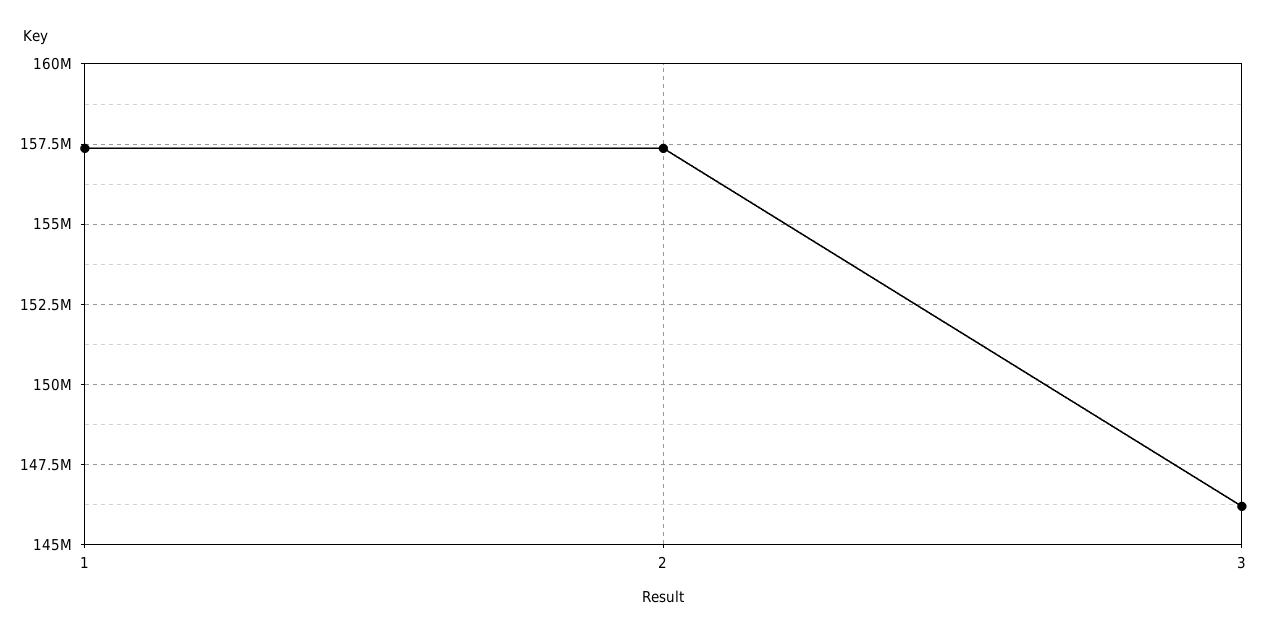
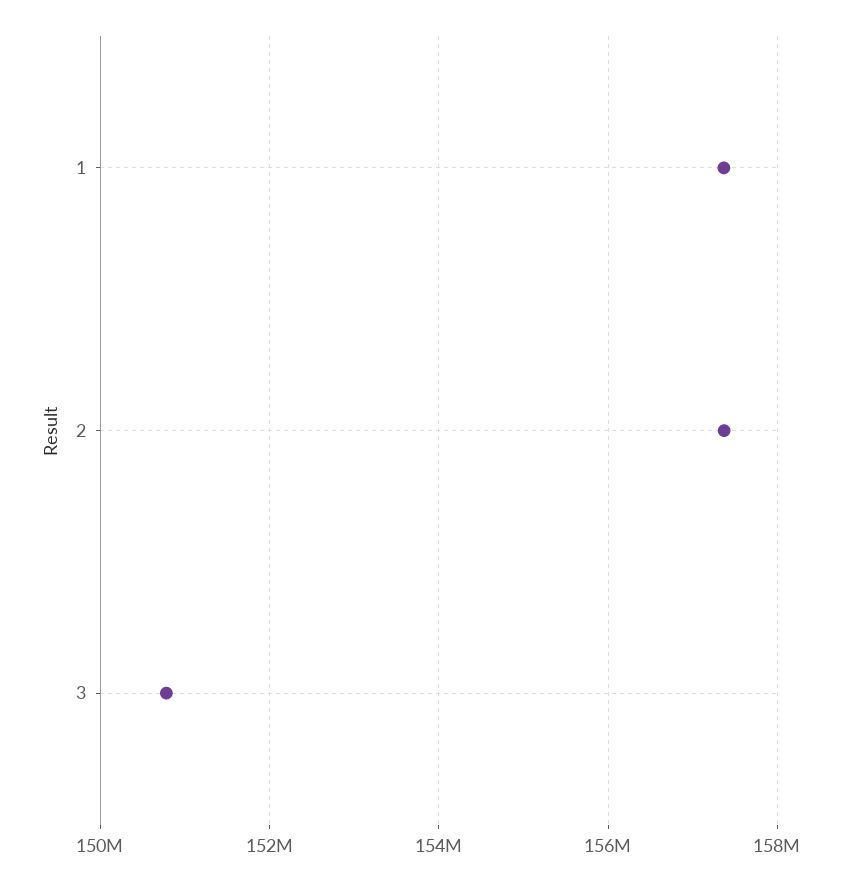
  {
    "1": 157400000,
    "2": 157400000,
-   "3": 146250000
+   "3": 150800000
  }

